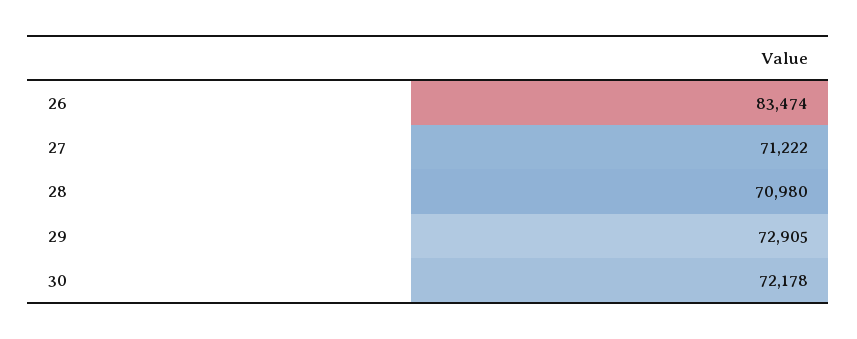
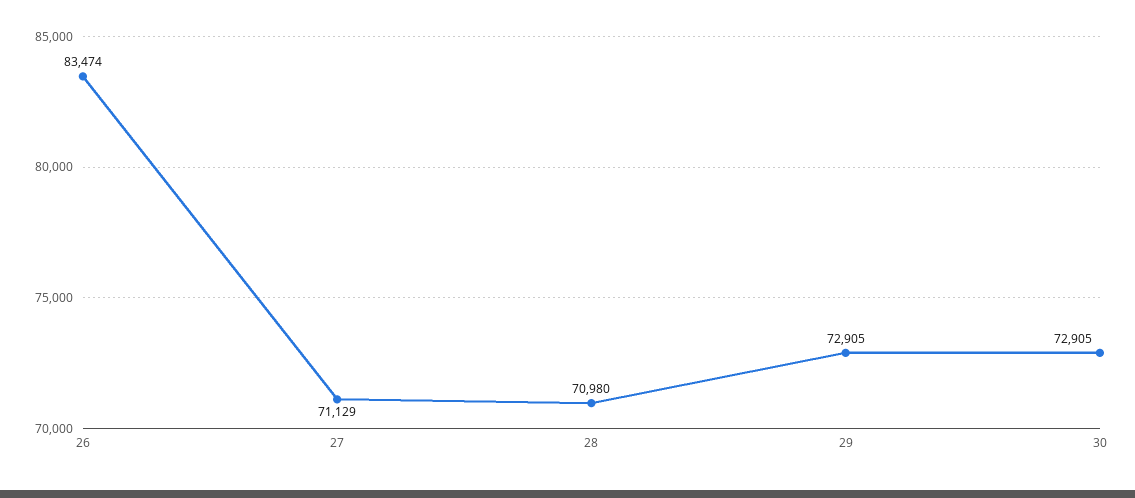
  {
    "26": 83474,
-   "27": 71222,
+   "27": 71129,
    "28": 70980,
    "29": 72905,
-   "30": 72178
+   "30": 72905
  }

